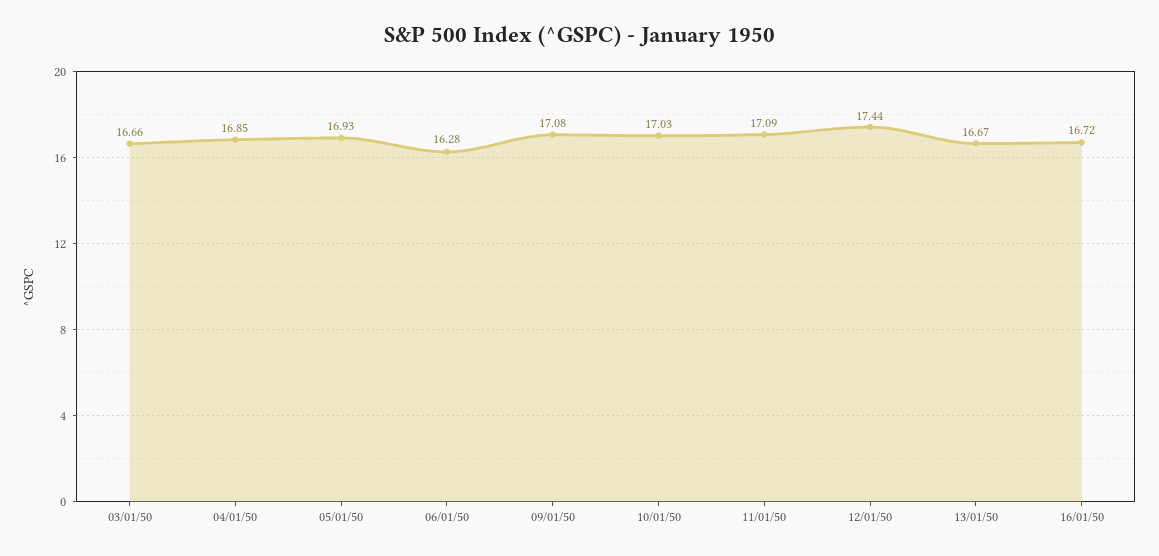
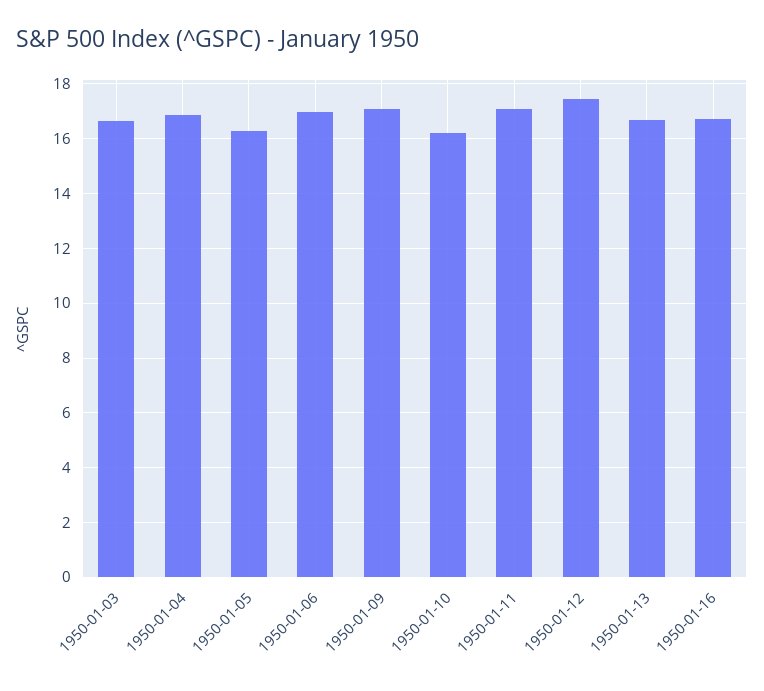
  {
    "03/01/50": 16.66,
    "04/01/50": 16.85,
-   "05/01/50": 16.93,
+   "05/01/50": 16.25,
-   "06/01/50": 16.28,
+   "06/01/50": 17,
    "09/01/50": 17.08,
-   "10/01/50": 17.03,
+   "10/01/50": 16.25,
    "11/01/50": 17.09,
    "12/01/50": 17.44,
    "13/01/50": 16.67,
    "16/01/50": 16.72
  }

